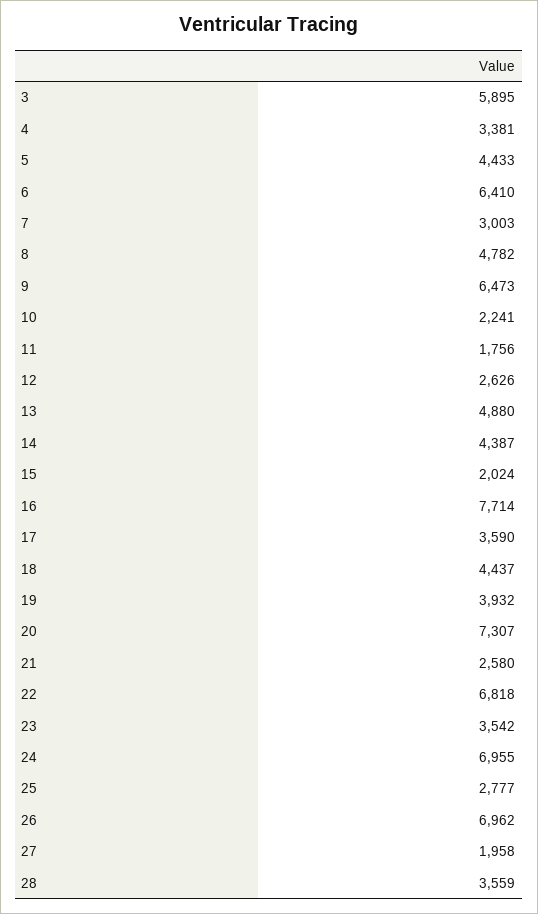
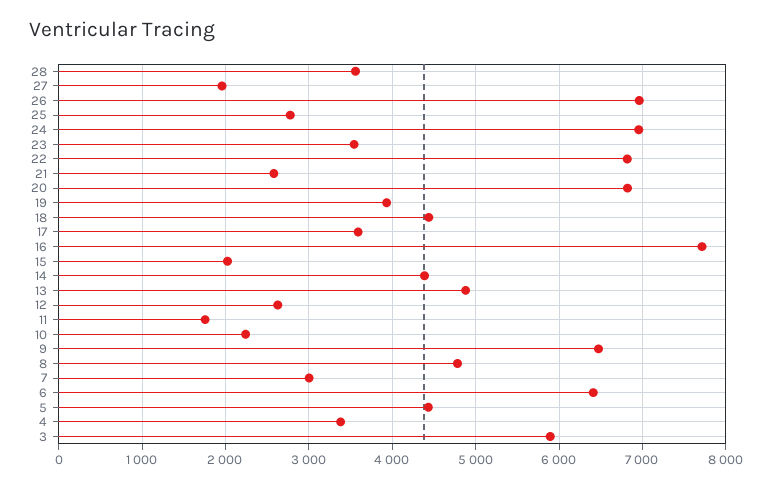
  {
    "3": 5895,
    "4": 3381,
    "5": 4433,
    "6": 6410,
    "7": 3003,
    "8": 4782,
    "9": 6473,
    "10": 2241,
    "11": 1756,
    "12": 2626,
    "13": 4880,
    "14": 4387,
    "15": 2024,
    "16": 7714,
    "17": 3590,
    "18": 4437,
    "19": 3932,
-   "20": 7307,
+   "20": 6800,
    "21": 2580,
    "22": 6818,
    "23": 3542,
    "24": 6955,
    "25": 2777,
    "26": 6962,
    "27": 1958,
    "28": 3559
  }

